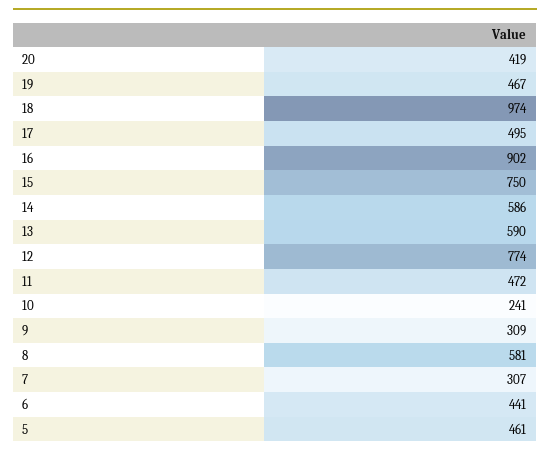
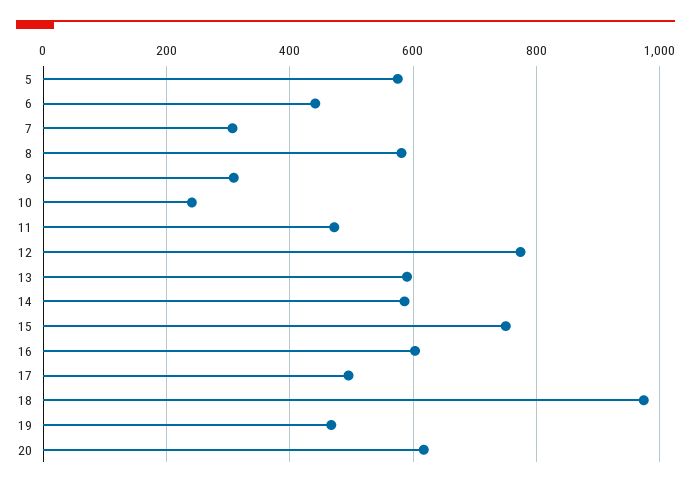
  {
-   "20": 419,
+   "20": 620,
    "19": 467,
    "18": 974,
    "17": 495,
-   "16": 902,
+   "16": 600,
    "15": 750,
    "14": 586,
    "13": 590,
    "12": 774,
    "11": 472,
    "10": 241,
    "9": 309,
    "8": 581,
    "7": 307,
    "6": 441,
-   "5": 461
+   "5": 580
  }

